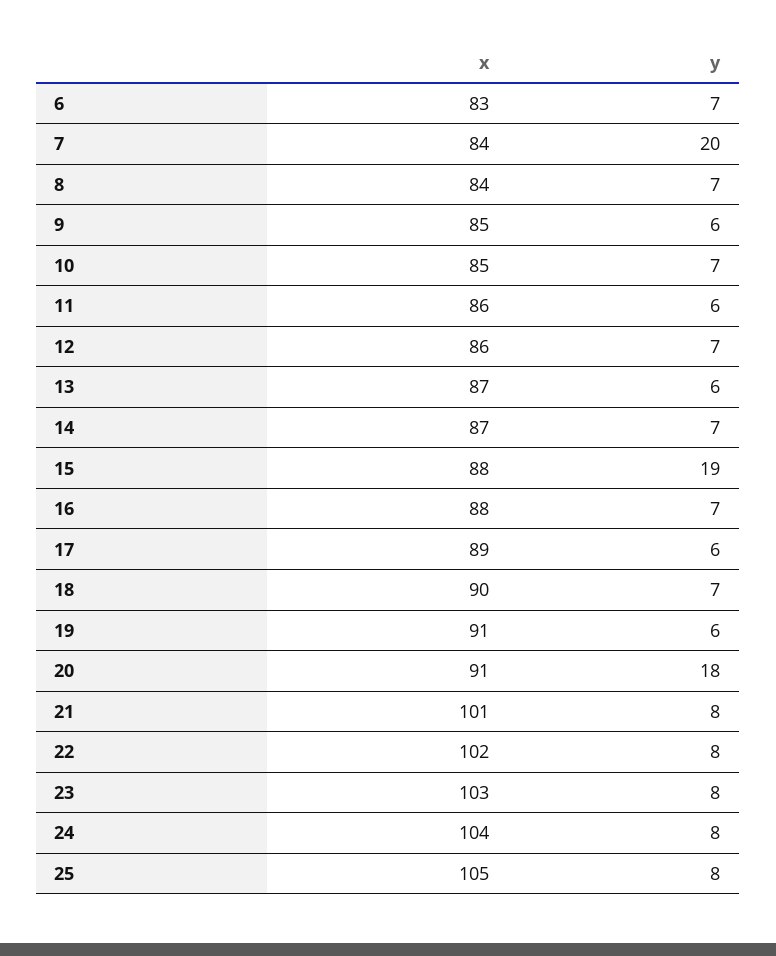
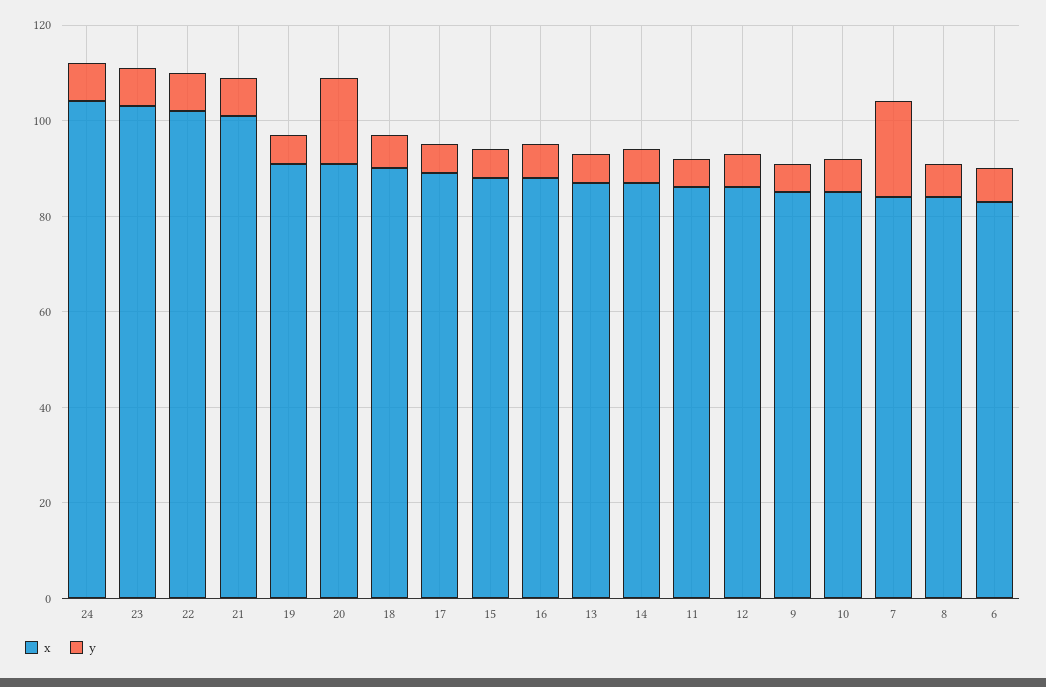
  {
    "x": {
      "6": 83,
      "7": 84,
      "8": 84,
      "9": 85,
      "10": 85,
      "11": 86,
      "12": 86,
      "13": 87,
      "14": 87,
      "15": 88,
      "16": 88,
      "17": 89,
      "18": 90,
      "19": 91,
      "20": 91,
      "21": 101,
      "22": 102,
      "23": 103,
-     "24": 104,
+     "24": 104
-     "25": 105
    },
    "y": {
      "6": 7,
      "7": 20,
      "8": 7,
      "9": 6,
      "10": 7,
      "11": 6,
      "12": 7,
      "13": 6,
      "14": 7,
-     "15": 19,
+     "15": 5,
      "16": 7,
      "17": 6,
      "18": 7,
      "19": 6,
      "20": 18,
      "21": 8,
      "22": 8,
      "23": 8,
-     "24": 8,
+     "24": 8
-     "25": 8
    }
  }

